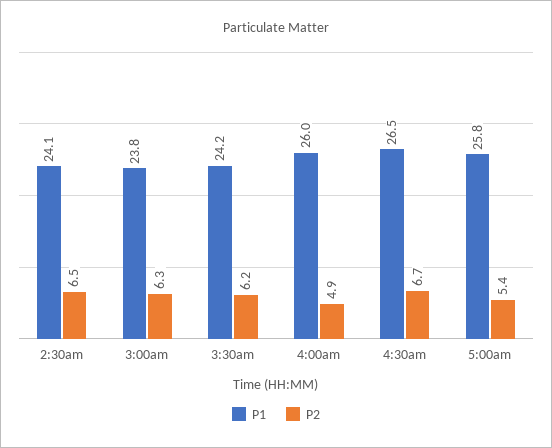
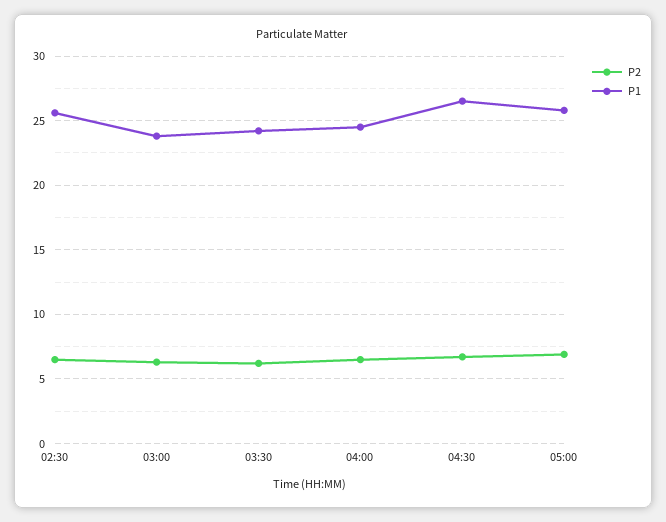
  {
    "P1": {
-     "2:30am": 24.1,
+     "2:30am": 25.5,
      "3:00am": 23.8,
      "3:30am": 24.2,
-     "4:00am": 26,
+     "4:00am": 24.5,
      "4:30am": 26.5,
      "5:00am": 25.8
    },
    "P2": {
      "2:30am": 6.5,
      "3:00am": 6.3,
      "3:30am": 6.2,
-     "4:00am": 4.9,
+     "4:00am": 6.5,
      "4:30am": 6.7,
-     "5:00am": 5.4
+     "5:00am": 7
    }
  }

